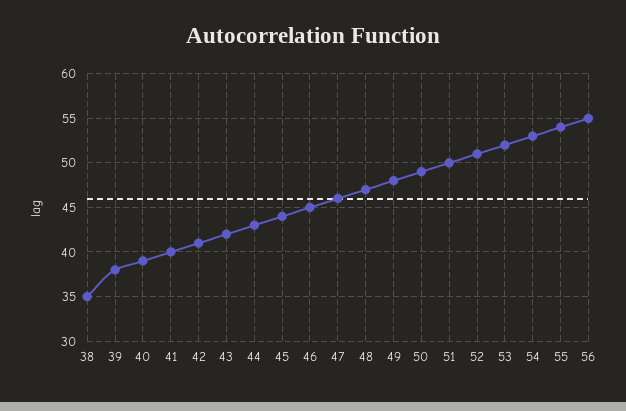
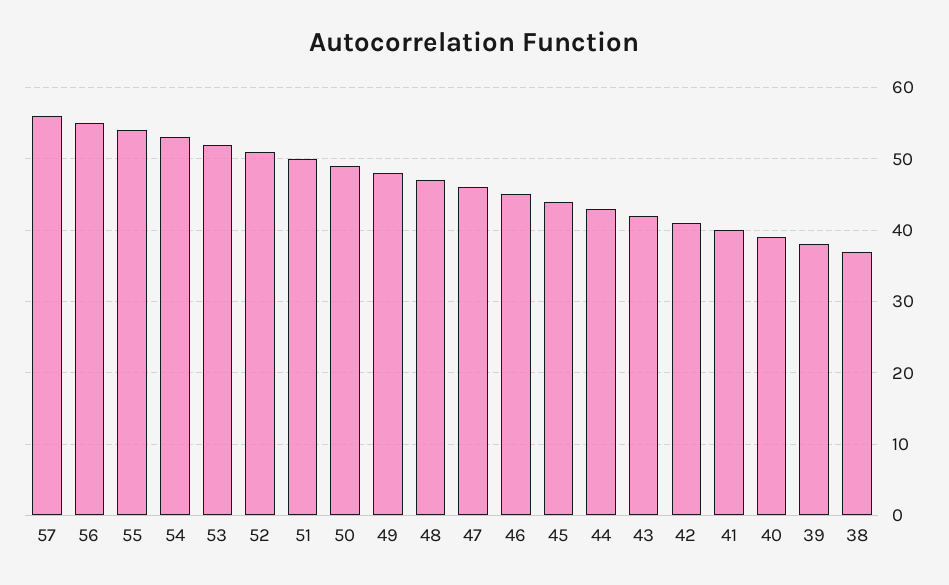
  {
-   "38": 35,
+   "38": 37,
    "39": 38,
    "40": 39,
    "41": 40,
    "42": 41,
    "43": 42,
    "44": 43,
    "45": 44,
    "46": 45,
    "47": 46,
    "48": 47,
    "49": 48,
    "50": 49,
    "51": 50,
    "52": 51,
    "53": 52,
    "54": 53,
    "55": 54,
-   "56": 55
+   "56": 55,
+   "57": 56
  }

